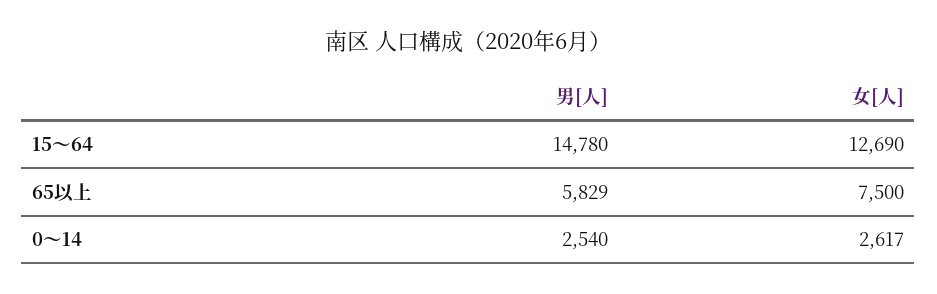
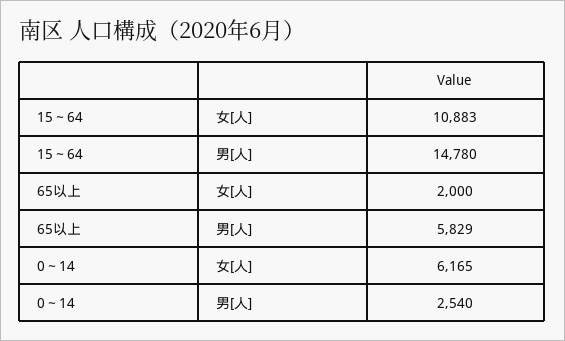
  {
    "男[人]": {
      "15～64": 14780,
      "65以上": 5829,
      "0～14": 2540
    },
    "女[人]": {
-     "15～64": 12690,
+     "15～64": 10883,
-     "65以上": 7500,
+     "65以上": 2000,
-     "0～14": 2617
+     "0～14": 6165
    }
  }

